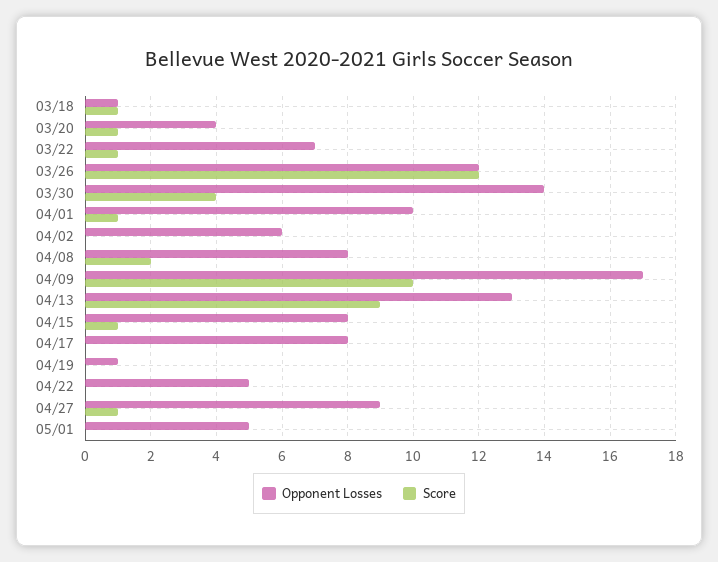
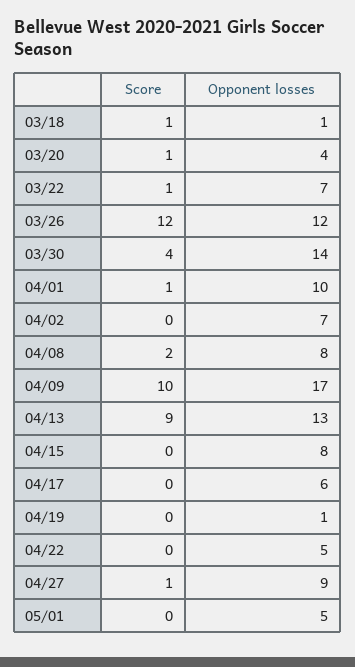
  {
    "Opponent Losses": {
      "03/18": 1,
      "03/20": 4,
      "03/22": 7,
      "03/26": 12,
      "03/30": 14,
      "04/01": 10,
-     "04/02": 6,
+     "04/02": 7,
      "04/08": 8,
      "04/09": 17,
      "04/13": 13,
      "04/15": 8,
-     "04/17": 8,
+     "04/17": 6,
      "04/19": 1,
      "04/22": 5,
      "04/27": 9,
      "05/01": 5
    },
    "Score": {
      "03/18": 1,
      "03/20": 1,
      "03/22": 1,
      "03/26": 12,
      "03/30": 4,
      "04/01": 1,
      "04/02": 0,
      "04/08": 2,
      "04/09": 10,
      "04/13": 9,
-     "04/15": 1,
+     "04/15": 0,
      "04/17": 0,
      "04/19": 0,
      "04/22": 0,
      "04/27": 1,
      "05/01": 0
    }
  }

